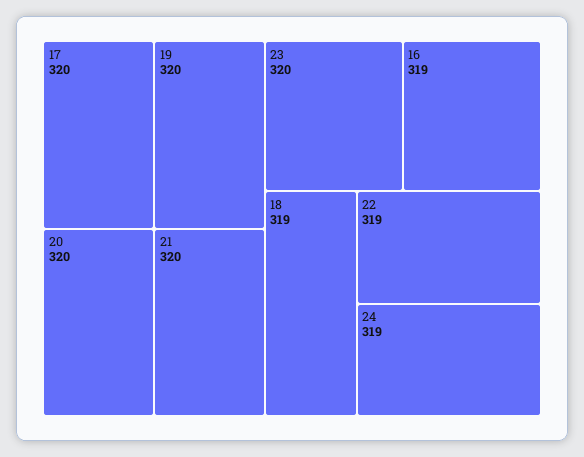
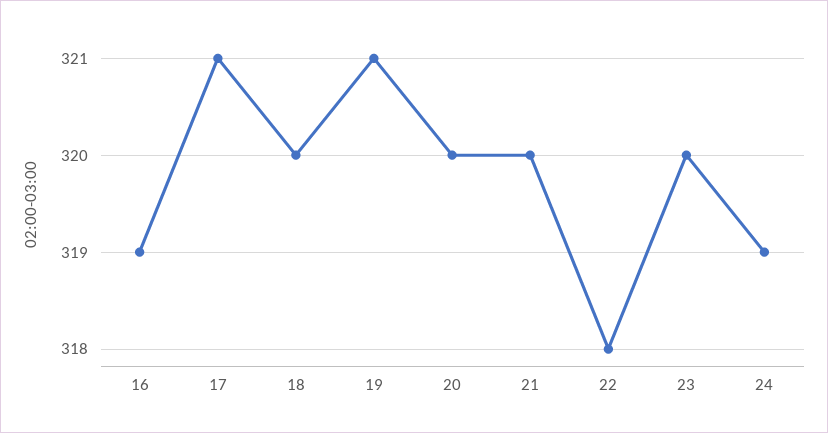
  {
-   "17": 320,
+   "17": 321,
-   "19": 320,
+   "19": 321,
    "20": 320,
    "21": 320,
    "23": 320,
    "16": 319,
-   "18": 319,
+   "18": 320,
-   "22": 319,
+   "22": 318,
    "24": 319
  }

